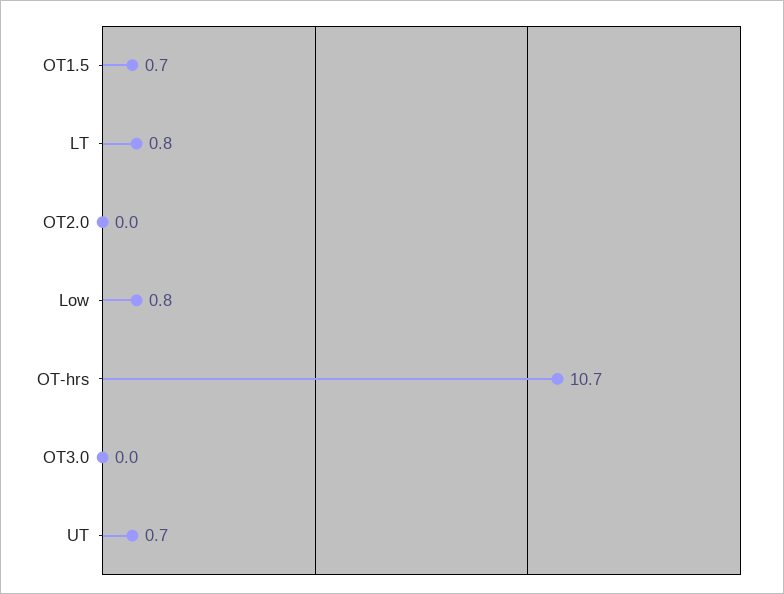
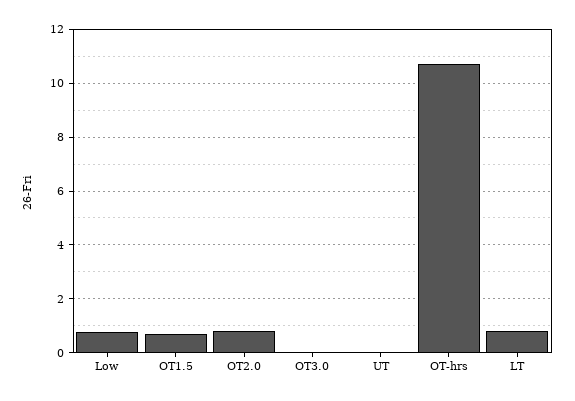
  {
    "OT1.5": 0.7,
    "LT": 0.8,
-   "OT2.0": 0,
+   "OT2.0": 0.75,
    "Low": 0.8,
    "OT-hrs": 10.7,
    "OT3.0": 0,
-   "UT": 0.7
+   "UT": 0
  }

